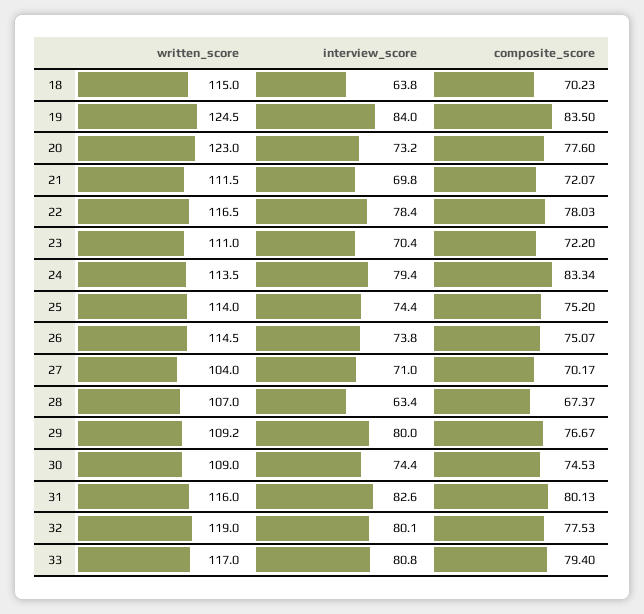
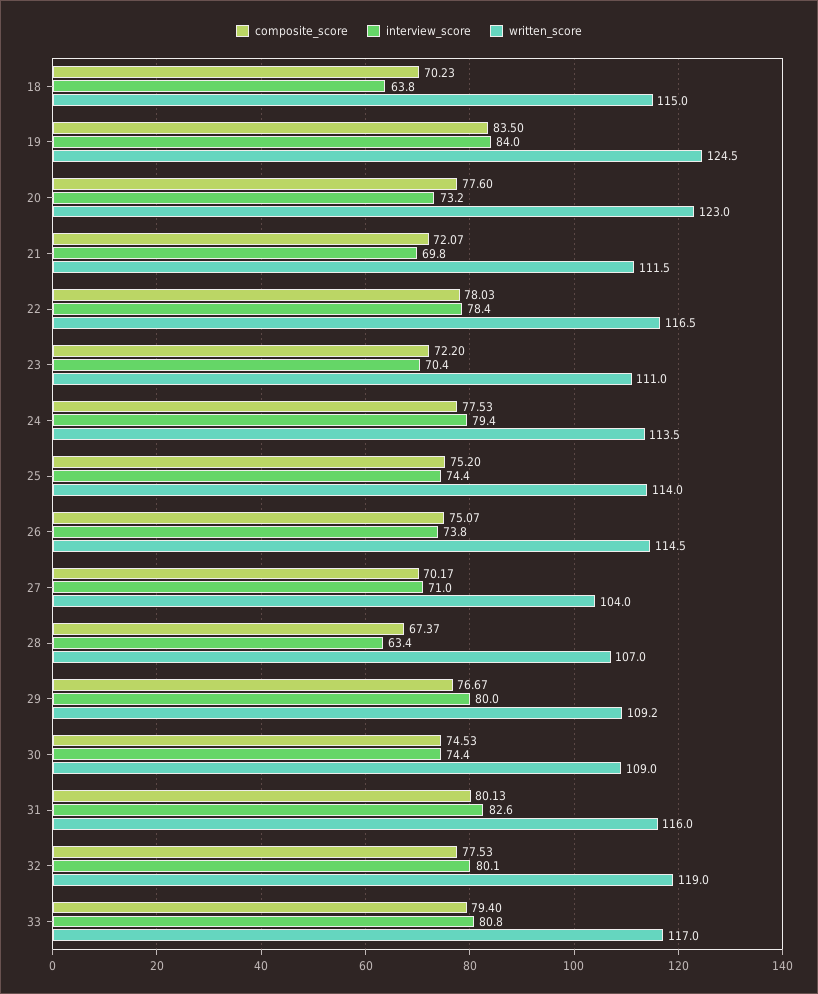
  {
    "written_score": {
      "18": 115,
      "19": 124.5,
      "20": 123,
      "21": 111.5,
      "22": 116.5,
      "23": 111,
      "24": 113.5,
      "25": 114,
      "26": 114.5,
      "27": 104,
      "28": 107,
      "29": 109.2,
      "30": 109,
      "31": 116,
      "32": 119,
      "33": 117
    },
    "interview_score": {
      "18": 63.8,
      "19": 84,
      "20": 73.2,
      "21": 69.8,
      "22": 78.4,
      "23": 70.4,
      "24": 79.4,
      "25": 74.4,
      "26": 73.8,
      "27": 71,
      "28": 63.4,
      "29": 80,
      "30": 74.4,
      "31": 82.6,
      "32": 80.1,
      "33": 80.8
    },
    "composite_score": {
      "18": 70.23,
      "19": 83.5,
      "20": 77.6,
      "21": 72.07,
      "22": 78.03,
      "23": 72.2,
-     "24": 83.34,
+     "24": 77.53,
      "25": 75.2,
      "26": 75.07,
      "27": 70.17,
      "28": 67.37,
      "29": 76.67,
      "30": 74.53,
      "31": 80.13,
      "32": 77.53,
      "33": 79.4
    }
  }

